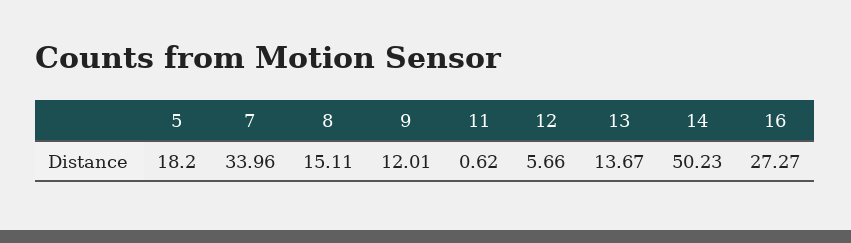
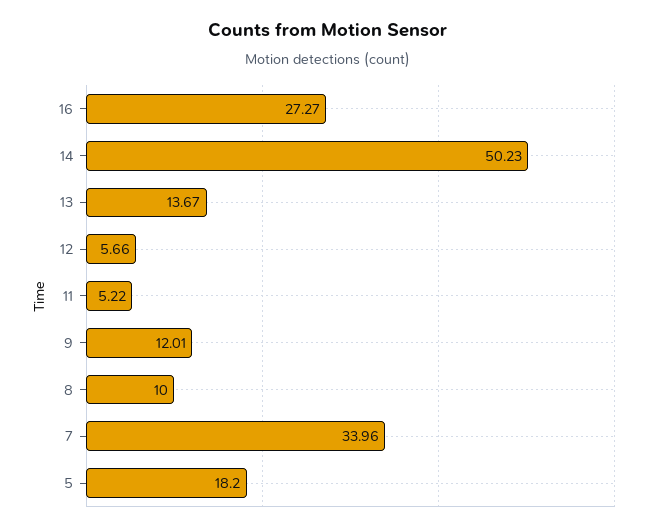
  {
    "5": 18.2,
    "7": 33.96,
-   "8": 15.11,
+   "8": 10,
    "9": 12.01,
-   "11": 0.62,
+   "11": 5.22,
    "12": 5.66,
    "13": 13.67,
    "14": 50.23,
    "16": 27.27
  }

